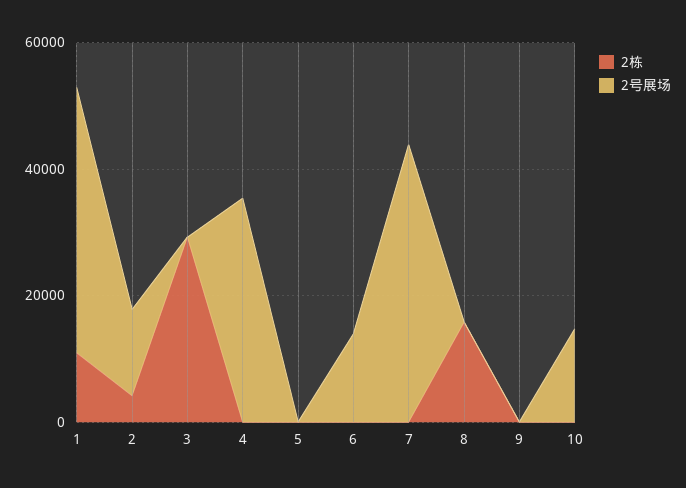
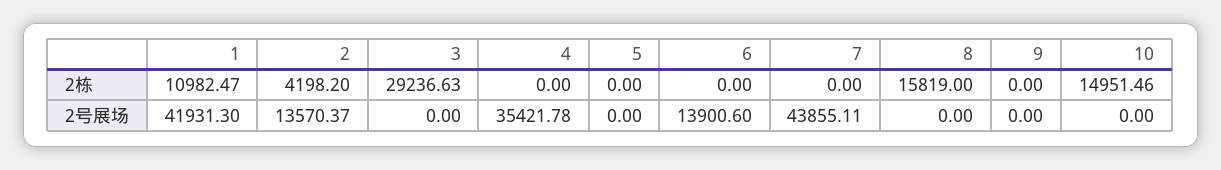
  {
    "2栋": {
      "1": 10982.47,
      "2": 4198.2,
      "3": 29236.63,
      "4": 0,
      "5": 0,
      "6": 0,
      "7": 0,
      "8": 15819,
      "9": 0,
-     "10": 0
+     "10": 14951.46
    },
    "2号展场": {
      "1": 41931.3,
      "2": 13570.37,
      "3": 0,
      "4": 35421.78,
      "5": 0,
      "6": 13900.6,
      "7": 43855.11,
      "8": 0,
      "9": 0,
-     "10": 15000
+     "10": 0
    }
  }

